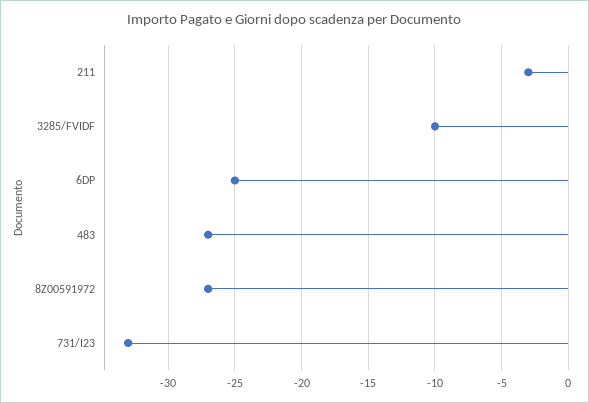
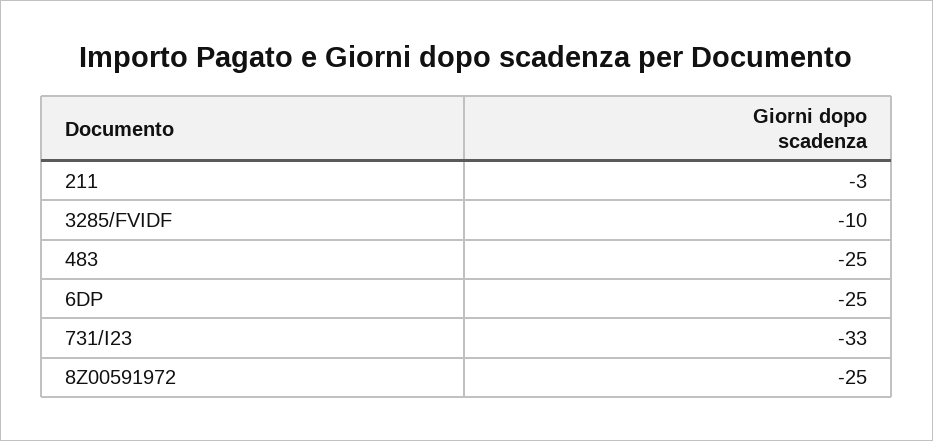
  {
    "211": -3,
    "3285/FVIDF": -10,
    "6DP": -25,
-   "483": -27,
+   "483": -25,
-   "8Z00591972": -27,
+   "8Z00591972": -25,
    "731/I23": -33
  }

